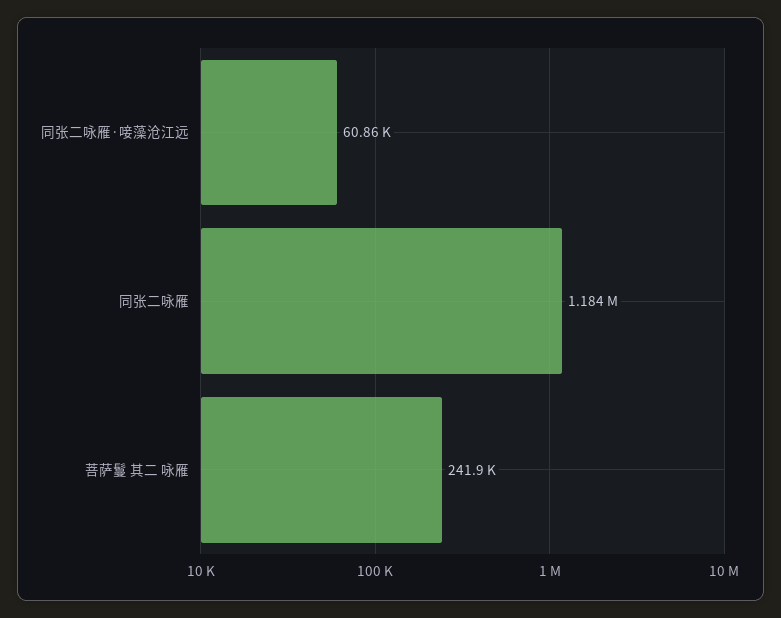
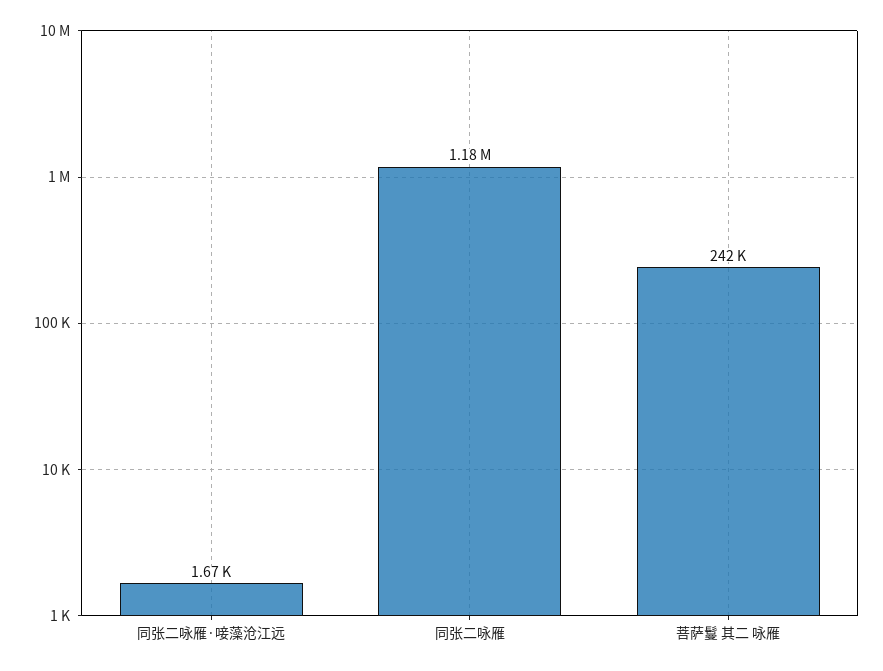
  {
-   "同张二咏雁·唼藻沧江远": 60860,
+   "同张二咏雁·唼藻沧江远": 1670,
    "同张二咏雁": 1184000,
    "菩萨鬘 其二 咏雁": 241900
  }

